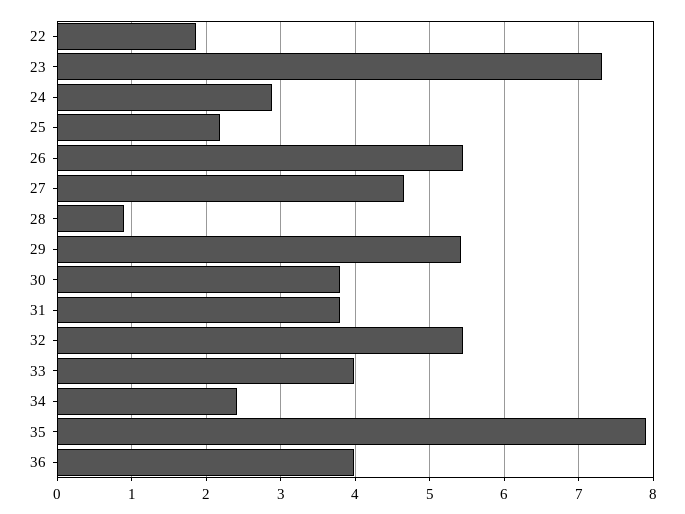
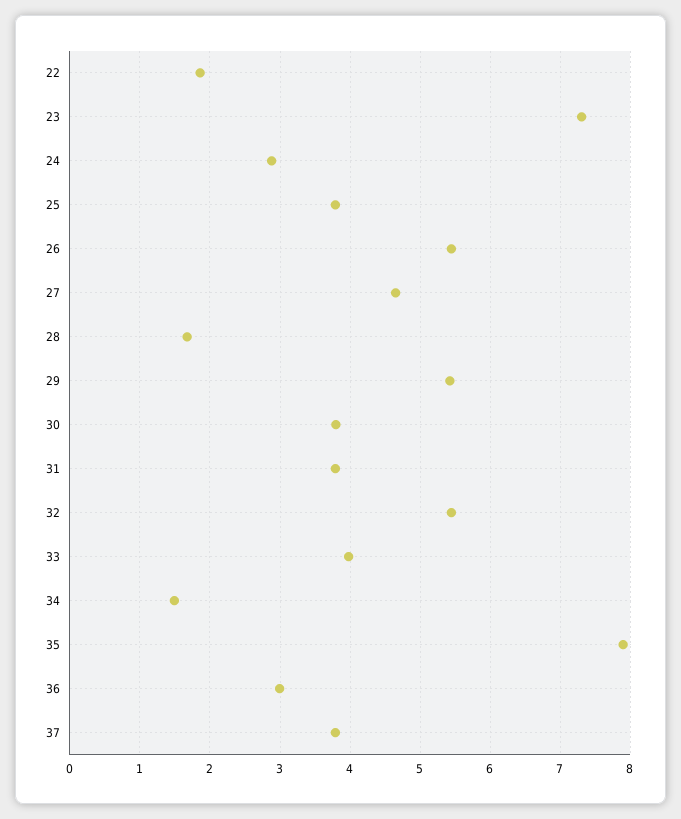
  {
    "22": 1.9,
    "23": 7.3,
    "24": 2.9,
-   "25": 2.2,
+   "25": 3.8,
    "26": 5.4,
    "27": 4.7,
-   "28": 0.9,
+   "28": 1.7,
    "29": 5.4,
    "30": 3.8,
    "31": 3.8,
    "32": 5.4,
    "33": 4,
-   "34": 2.4,
+   "34": 1.5,
    "35": 7.9,
-   "36": 4
+   "36": 3,
+   "37": 3.8
  }

